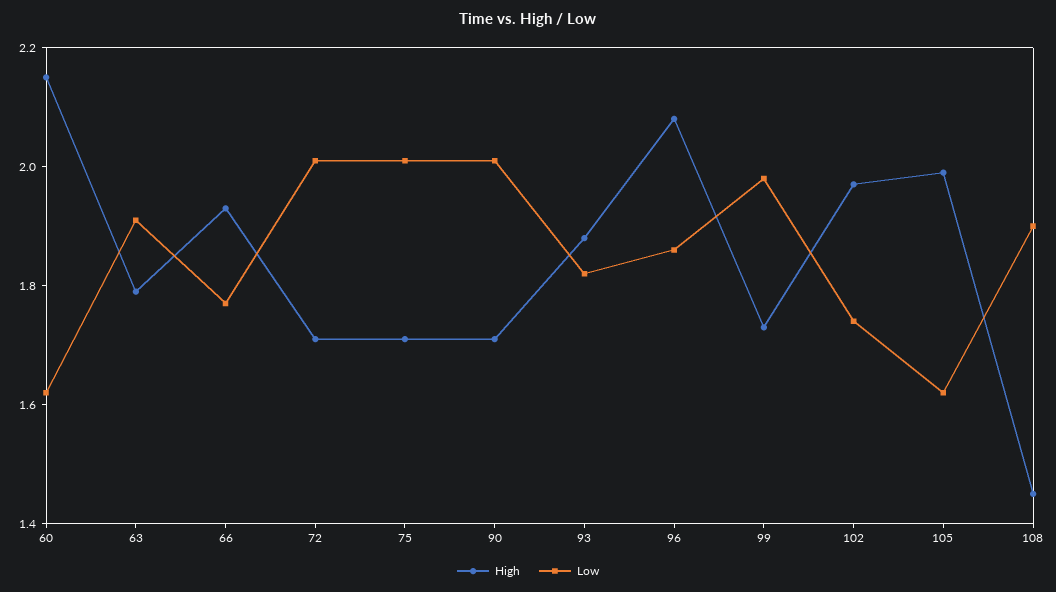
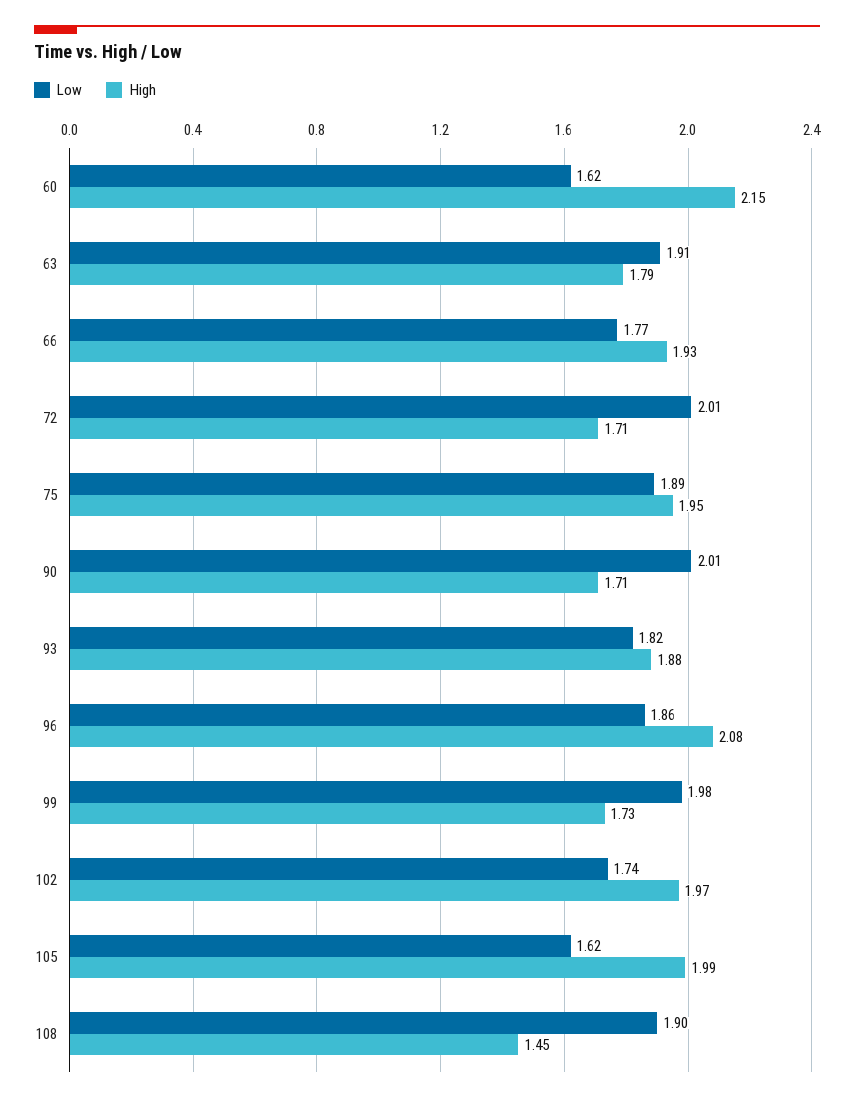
  {
    "High": {
      "60": 2.15,
      "63": 1.79,
      "66": 1.93,
      "72": 1.71,
-     "75": 1.7,
+     "75": 1.95,
      "90": 1.71,
      "93": 1.88,
      "96": 2.08,
      "99": 1.73,
      "102": 1.97,
      "105": 1.99,
      "108": 1.45
    },
    "Low": {
      "60": 1.62,
      "63": 1.91,
      "66": 1.77,
      "72": 2.01,
-     "75": 2,
+     "75": 1.89,
      "90": 2.01,
      "93": 1.82,
      "96": 1.86,
      "99": 1.98,
      "102": 1.74,
      "105": 1.62,
      "108": 1.9
    }
  }

